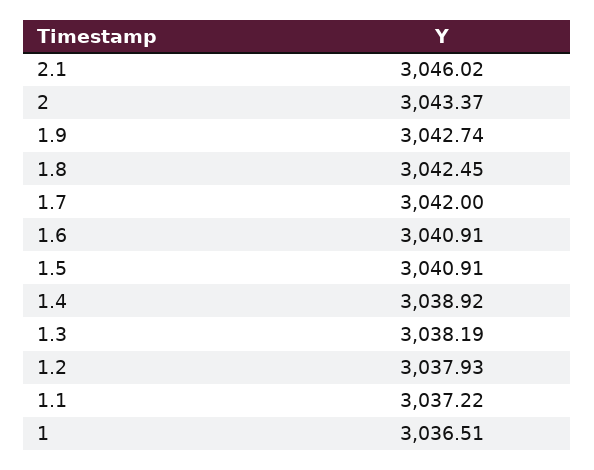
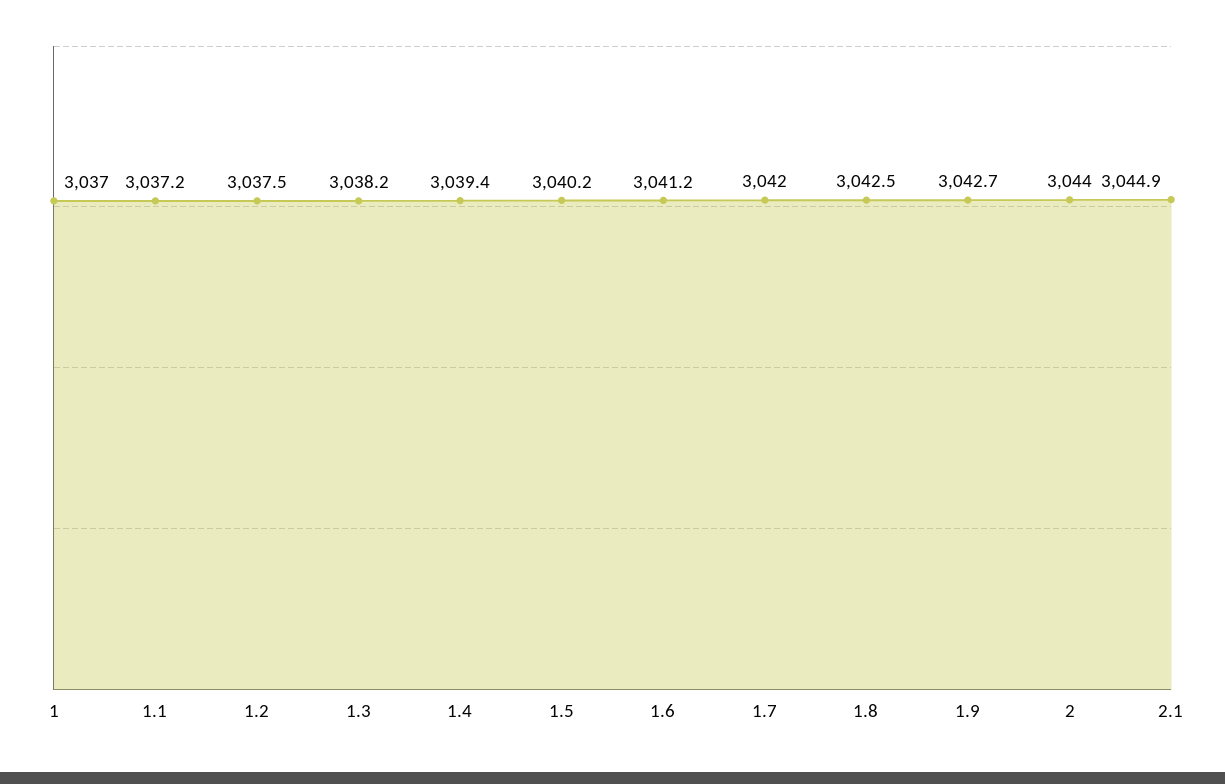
  {
-   "2.1": 3046.02,
+   "2.1": 3044.9,
-   "2": 3043.37,
+   "2": 3044,
    "1.9": 3042.74,
    "1.8": 3042.45,
    "1.7": 3042,
-   "1.6": 3040.91,
+   "1.6": 3041.2,
-   "1.5": 3040.91,
+   "1.5": 3040.2,
-   "1.4": 3038.92,
+   "1.4": 3039.4,
    "1.3": 3038.19,
-   "1.2": 3037.93,
+   "1.2": 3037.5,
    "1.1": 3037.22,
-   "1": 3036.51
+   "1": 3037
  }

